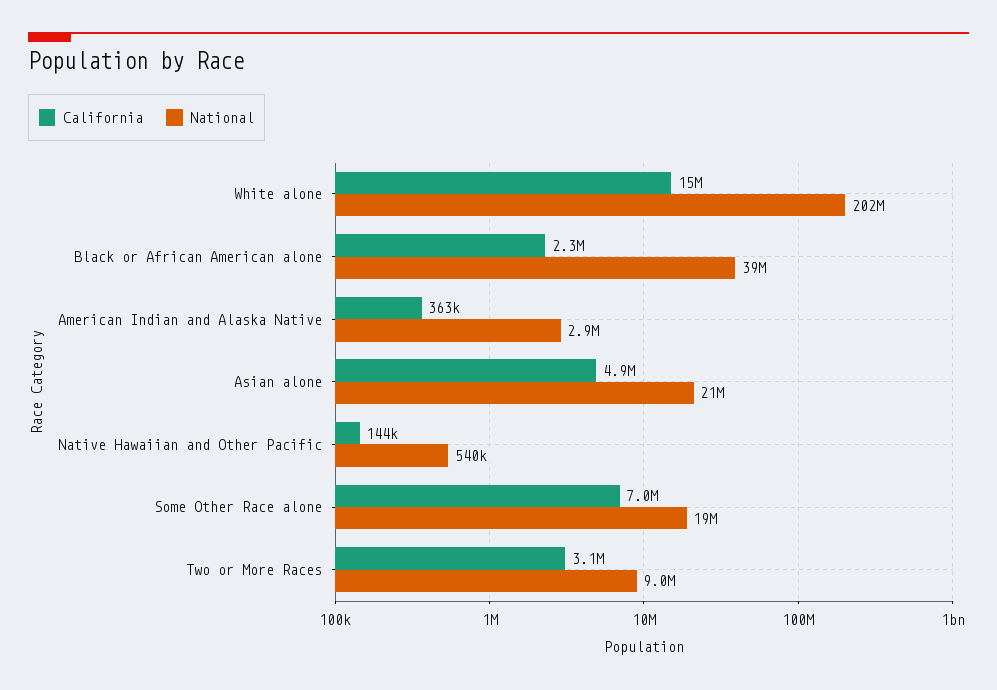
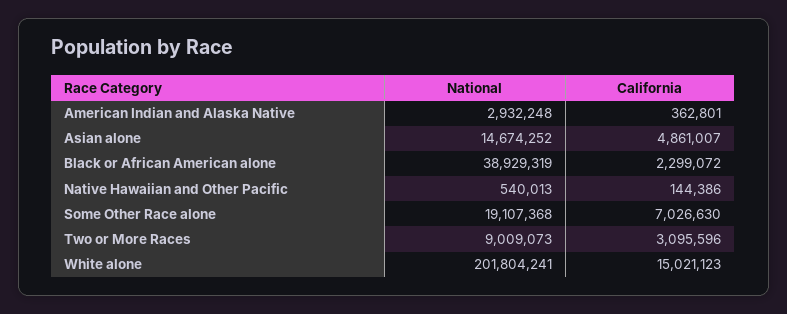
  {
    "California": {
      "White alone": 15021123,
      "Black or African American alone": 2299072,
      "American Indian and Alaska Native": 362801,
      "Asian alone": 4861007,
      "Native Hawaiian and Other Pacific": 144386,
      "Some Other Race alone": 7026630,
      "Two or More Races": 3095596
    },
    "National": {
      "White alone": 201804241,
      "Black or African American alone": 38929319,
      "American Indian and Alaska Native": 2932248,
-     "Asian alone": 21000000,
+     "Asian alone": 14674252,
      "Native Hawaiian and Other Pacific": 540013,
      "Some Other Race alone": 19107368,
      "Two or More Races": 9009073
    }
  }

